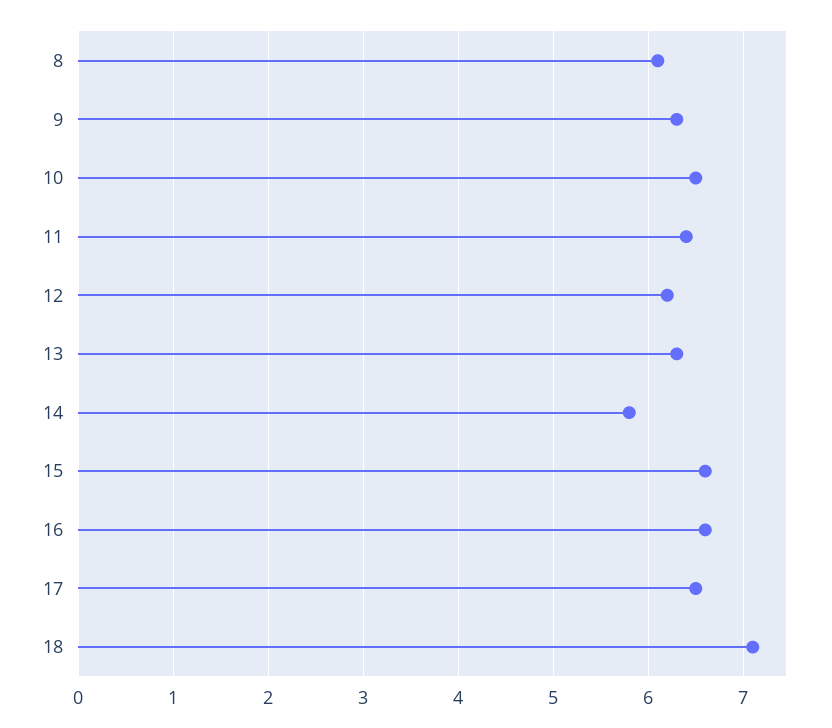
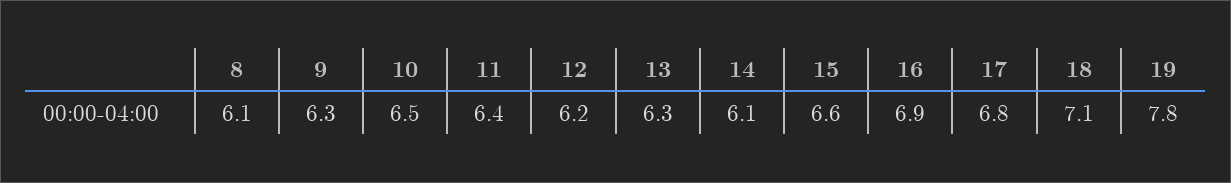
  {
    "8": 6.1,
    "9": 6.3,
    "10": 6.5,
    "11": 6.4,
    "12": 6.2,
    "13": 6.3,
-   "14": 5.8,
+   "14": 6.1,
    "15": 6.6,
-   "16": 6.6,
+   "16": 6.9,
-   "17": 6.5,
+   "17": 6.8,
-   "18": 7.1
+   "18": 7.1,
+   "19": 7.8
  }

